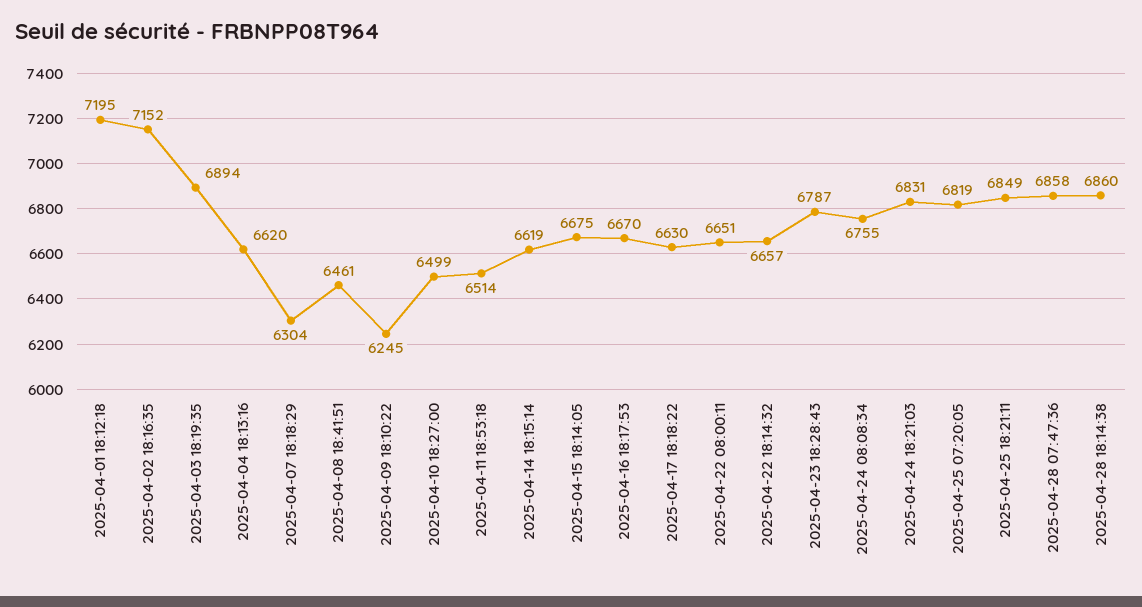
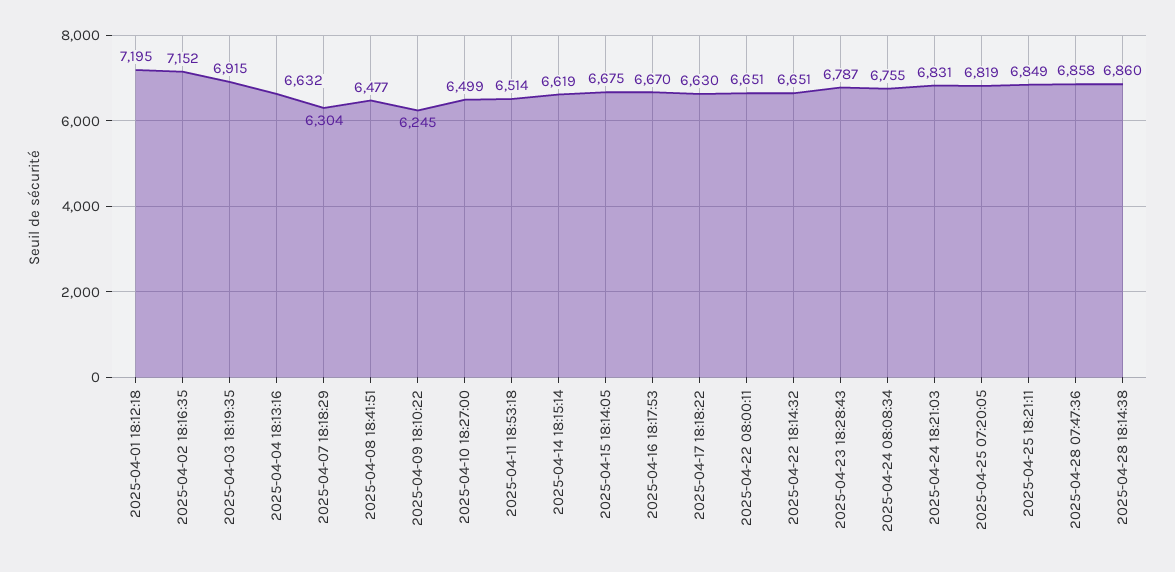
  {
    "2025-04-01 18:12:18": 7195,
    "2025-04-02 18:16:35": 7152,
-   "2025-04-03 18:19:35": 6894,
+   "2025-04-03 18:19:35": 6915,
-   "2025-04-04 18:13:16": 6620,
+   "2025-04-04 18:13:16": 6632,
    "2025-04-07 18:18:29": 6304,
-   "2025-04-08 18:41:51": 6461,
+   "2025-04-08 18:41:51": 6477,
    "2025-04-09 18:10:22": 6245,
    "2025-04-10 18:27:00": 6499,
    "2025-04-11 18:53:18": 6514,
    "2025-04-14 18:15:14": 6619,
    "2025-04-15 18:14:05": 6675,
    "2025-04-16 18:17:53": 6670,
    "2025-04-17 18:18:22": 6630,
    "2025-04-22 08:00:11": 6651,
-   "2025-04-22 18:14:32": 6657,
+   "2025-04-22 18:14:32": 6651,
    "2025-04-23 18:28:43": 6787,
    "2025-04-24 08:08:34": 6755,
    "2025-04-24 18:21:03": 6831,
    "2025-04-25 07:20:05": 6819,
    "2025-04-25 18:21:11": 6849,
    "2025-04-28 07:47:36": 6858,
    "2025-04-28 18:14:38": 6860
  }

